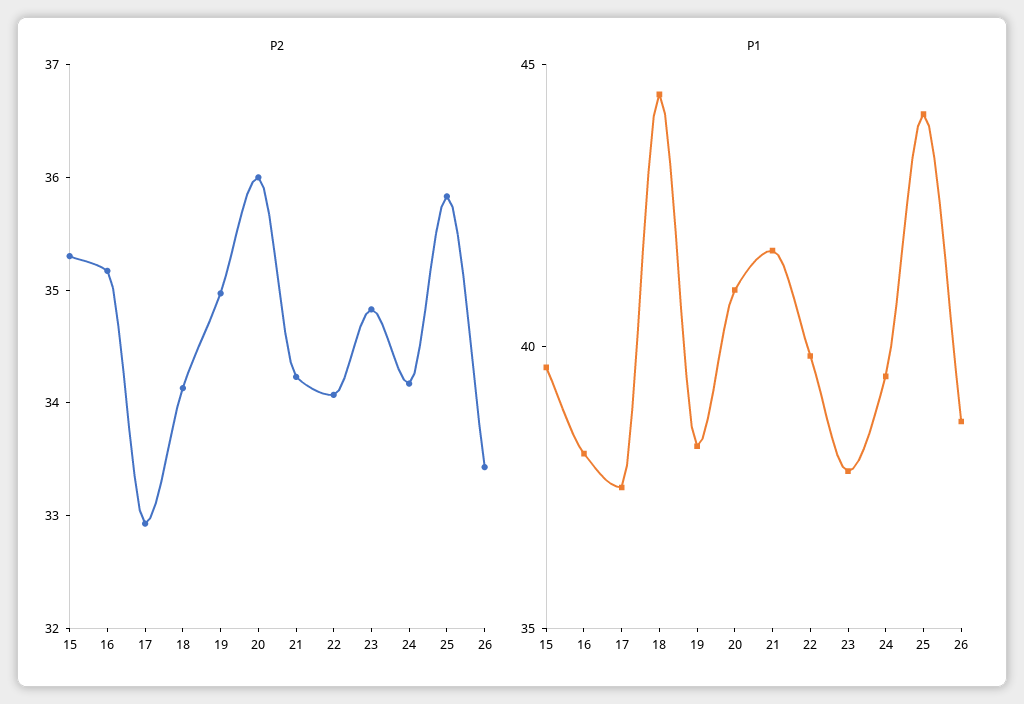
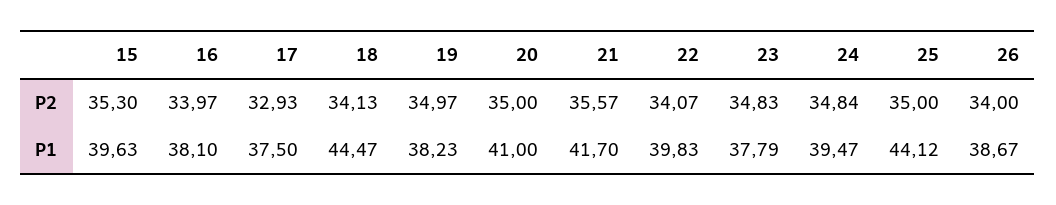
  {
    "P2": {
      "15": 35.3,
-     "16": 35.2,
+     "16": 33.97,
      "17": 32.93,
      "18": 34.13,
      "19": 34.97,
-     "20": 36,
+     "20": 35,
-     "21": 34.2,
+     "21": 35.57,
      "22": 34.07,
      "23": 34.83,
-     "24": 34.2,
+     "24": 34.84,
-     "25": 35.8,
+     "25": 35,
-     "26": 33.4
+     "26": 34
    },
    "P1": {
      "15": 39.63,
      "16": 38.1,
      "17": 37.5,
      "18": 44.47,
      "19": 38.23,
      "20": 41,
      "21": 41.7,
      "22": 39.83,
      "23": 37.79,
      "24": 39.47,
      "25": 44.12,
      "26": 38.67
    }
  }

